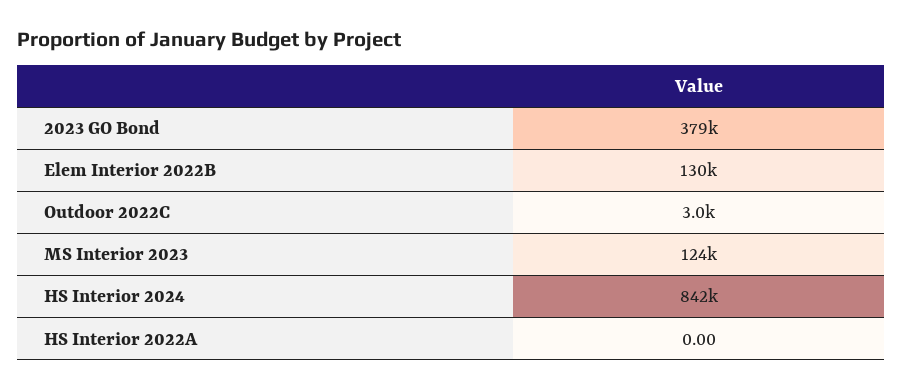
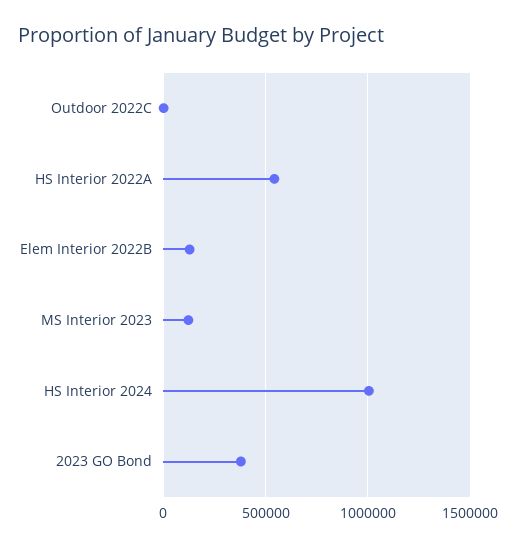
  {
    "2023 GO Bond": 379000,
    "Elem Interior 2022B": 130000,
    "Outdoor 2022C": 3000,
    "MS Interior 2023": 124000,
-   "HS Interior 2024": 842000,
+   "HS Interior 2024": 1000000,
-   "HS Interior 2022A": 0
+   "HS Interior 2022A": 550000
  }

